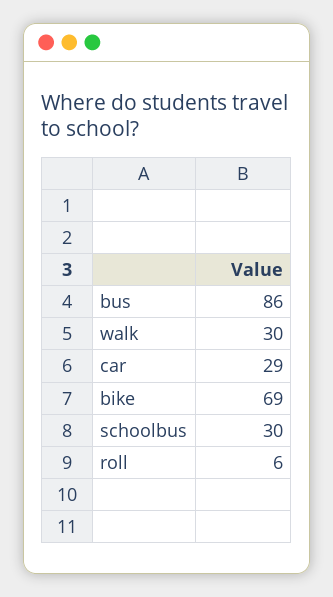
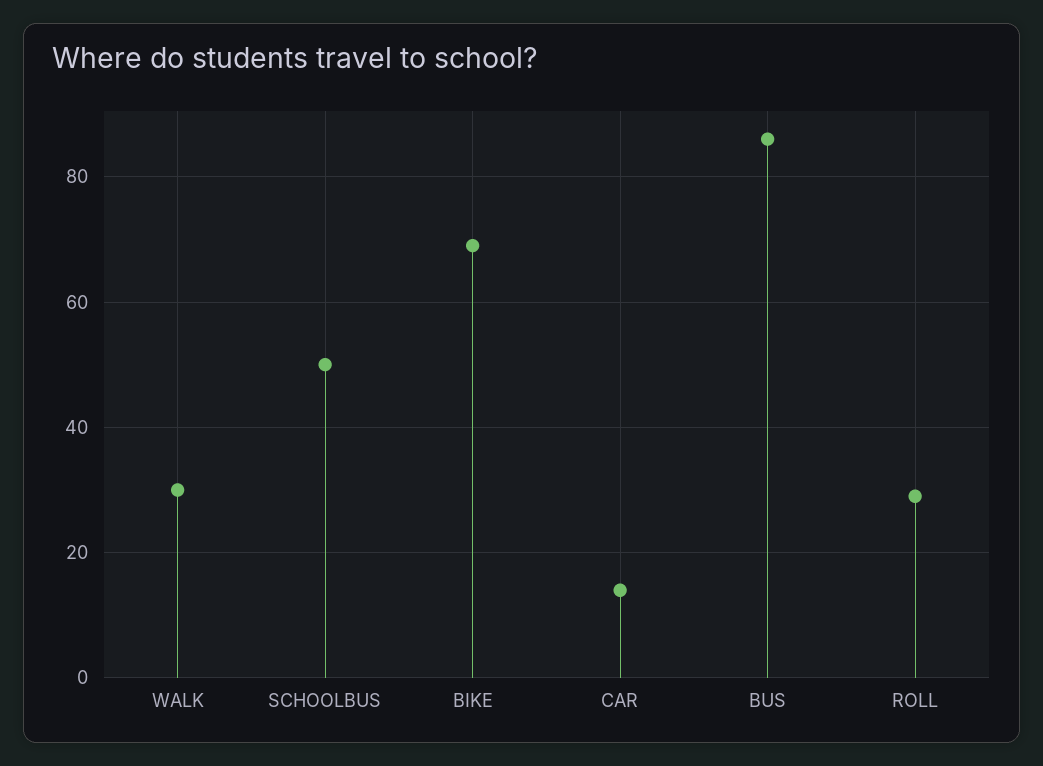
  {
    "bus": 86,
    "walk": 30,
-   "car": 29,
+   "car": 15,
    "bike": 69,
-   "schoolbus": 30,
+   "schoolbus": 50,
-   "roll": 6
+   "roll": 30
  }

